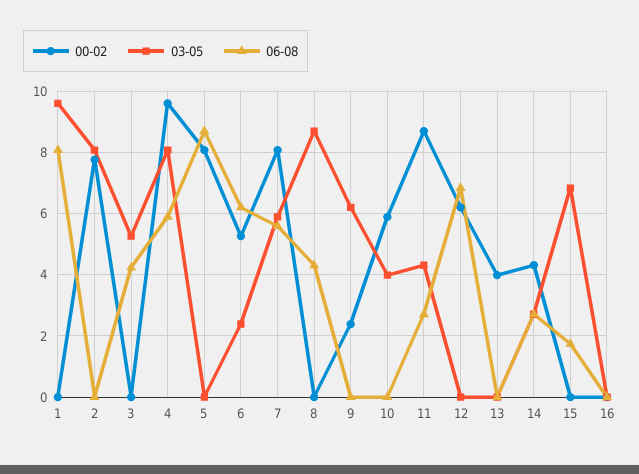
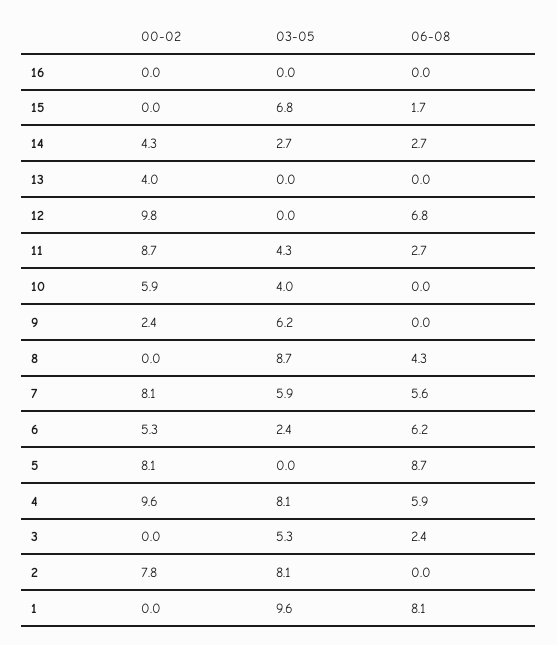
  {
    "00-02": {
      "1": 0,
      "2": 7.8,
      "3": 0,
      "4": 9.6,
      "5": 8.1,
      "6": 5.3,
      "7": 8.1,
      "8": 0,
      "9": 2.4,
      "10": 5.9,
      "11": 8.7,
-     "12": 6.2,
+     "12": 9.8,
      "13": 4,
      "14": 4.3,
      "15": 0,
      "16": 0
    },
    "03-05": {
      "1": 9.6,
      "2": 8.1,
      "3": 5.3,
      "4": 8.1,
      "5": 0,
      "6": 2.4,
      "7": 5.9,
      "8": 8.7,
      "9": 6.2,
      "10": 4,
      "11": 4.3,
      "12": 0,
      "13": 0,
      "14": 2.7,
      "15": 6.8,
      "16": 0
    },
    "06-08": {
      "1": 8.1,
      "2": 0,
-     "3": 4.2,
+     "3": 2.4,
      "4": 5.9,
      "5": 8.7,
      "6": 6.2,
      "7": 5.6,
      "8": 4.3,
      "9": 0,
      "10": 0,
      "11": 2.7,
      "12": 6.8,
      "13": 0,
      "14": 2.7,
      "15": 1.7,
      "16": 0
    }
  }

